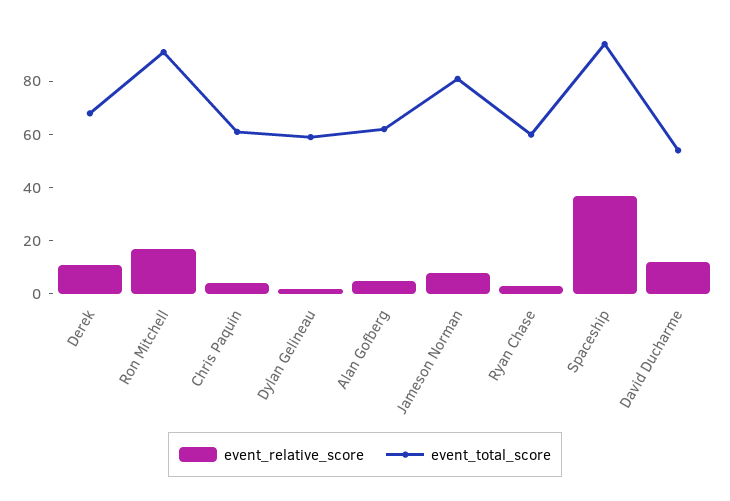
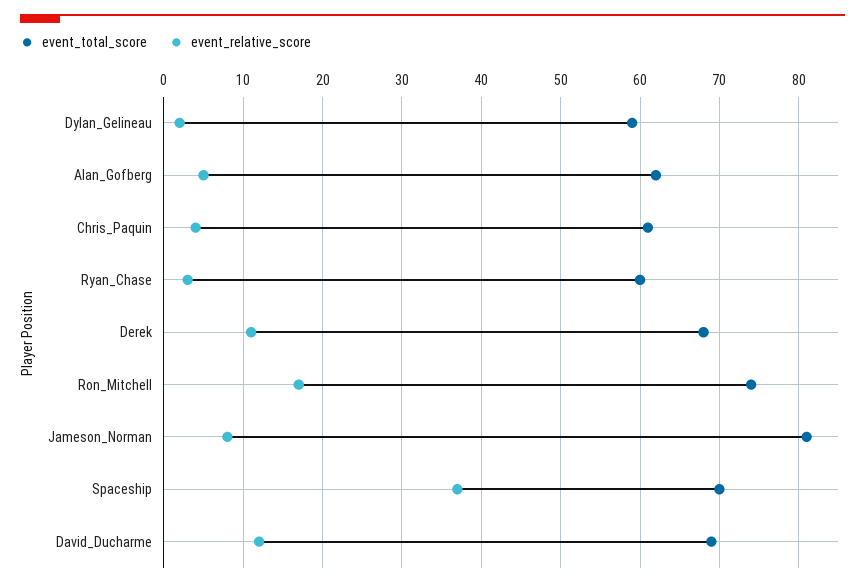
  {
    "event_relative_score": {
      "Derek": 11,
      "Ron Mitchell": 17,
      "Chris Paquin": 4,
      "Dylan Gelineau": 2,
      "Alan Gofberg": 5,
      "Jameson Norman": 8,
      "Ryan Chase": 3,
      "Spaceship": 37,
      "David Ducharme": 12
    },
    "event_total_score": {
      "Derek": 68,
-     "Ron Mitchell": 90,
+     "Ron Mitchell": 74,
      "Chris Paquin": 61,
      "Dylan Gelineau": 59,
      "Alan Gofberg": 62,
      "Jameson Norman": 81,
      "Ryan Chase": 60,
-     "Spaceship": 95,
+     "Spaceship": 70,
-     "David Ducharme": 55
+     "David Ducharme": 69
    }
  }

